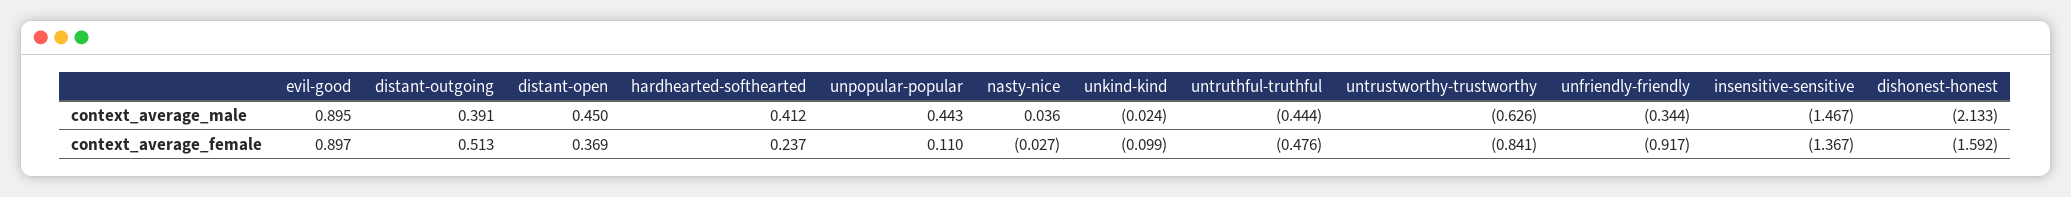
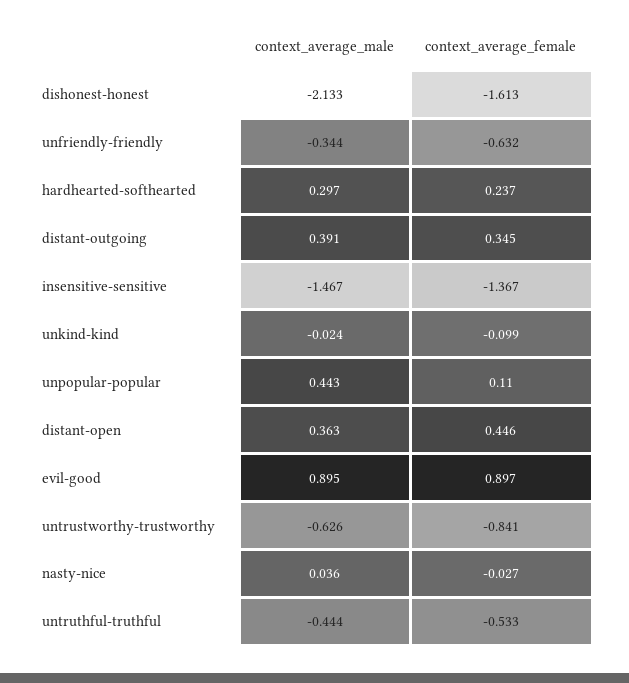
  {
    "evil-good": {
      "context_average_male": 0.895,
      "context_average_female": 0.897
    },
    "distant-outgoing": {
      "context_average_male": 0.391,
-     "context_average_female": 0.513
+     "context_average_female": 0.345
    },
    "distant-open": {
-     "context_average_male": 0.45,
+     "context_average_male": 0.363,
-     "context_average_female": 0.369
+     "context_average_female": 0.446
    },
    "hardhearted-softhearted": {
-     "context_average_male": 0.412,
+     "context_average_male": 0.297,
      "context_average_female": 0.237
    },
    "unpopular-popular": {
      "context_average_male": 0.443,
      "context_average_female": 0.11
    },
    "nasty-nice": {
      "context_average_male": 0.036,
      "context_average_female": -0.027
    },
    "unkind-kind": {
      "context_average_male": -0.024,
      "context_average_female": -0.099
    },
    "untruthful-truthful": {
      "context_average_male": -0.444,
-     "context_average_female": -0.476
+     "context_average_female": -0.533
    },
    "untrustworthy-trustworthy": {
      "context_average_male": -0.626,
      "context_average_female": -0.841
    },
    "unfriendly-friendly": {
      "context_average_male": -0.344,
-     "context_average_female": -0.917
+     "context_average_female": -0.632
    },
    "insensitive-sensitive": {
      "context_average_male": -1.467,
      "context_average_female": -1.367
    },
    "dishonest-honest": {
      "context_average_male": -2.133,
-     "context_average_female": -1.592
+     "context_average_female": -1.613
    }
  }

